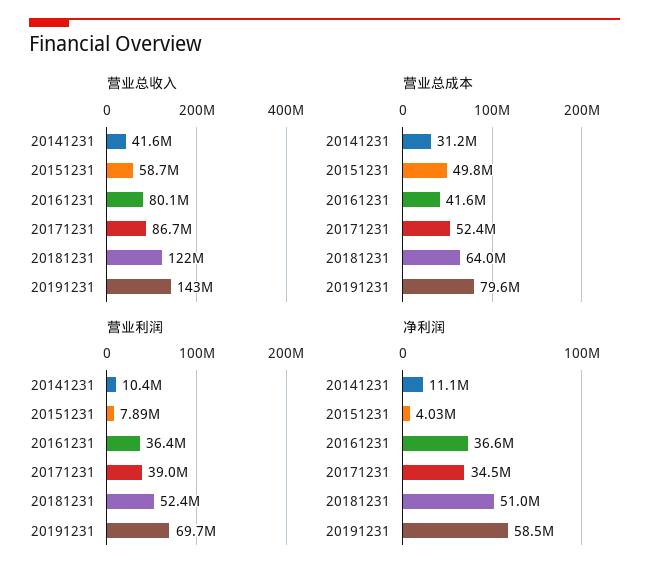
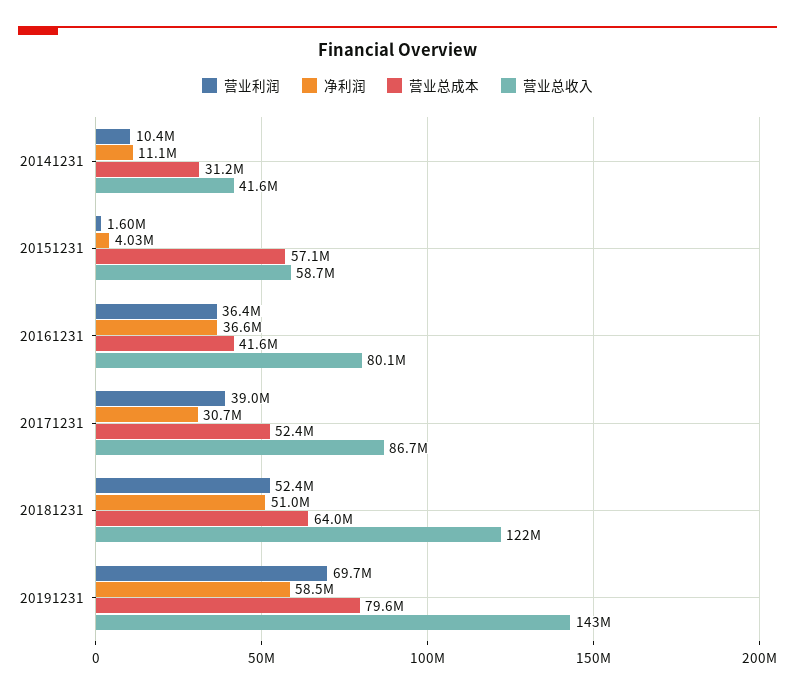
  {
    "营业总收入": {
      "20141231": 41600000,
      "20151231": 58700000,
      "20161231": 80100000,
      "20171231": 86700000,
      "20181231": 122000000,
      "20191231": 143000000
    },
    "营业总成本": {
      "20141231": 31200000,
-     "20151231": 49800000,
+     "20151231": 57100000,
      "20161231": 41600000,
      "20171231": 52400000,
      "20181231": 64000000,
      "20191231": 79600000
    },
    "营业利润": {
      "20141231": 10400000,
-     "20151231": 7890000,
+     "20151231": 1600000,
      "20161231": 36400000,
      "20171231": 39000000,
      "20181231": 52400000,
      "20191231": 69700000
    },
    "净利润": {
      "20141231": 11100000,
      "20151231": 4030000,
      "20161231": 36600000,
-     "20171231": 34500000,
+     "20171231": 30700000,
      "20181231": 51000000,
      "20191231": 58500000
    }
  }

